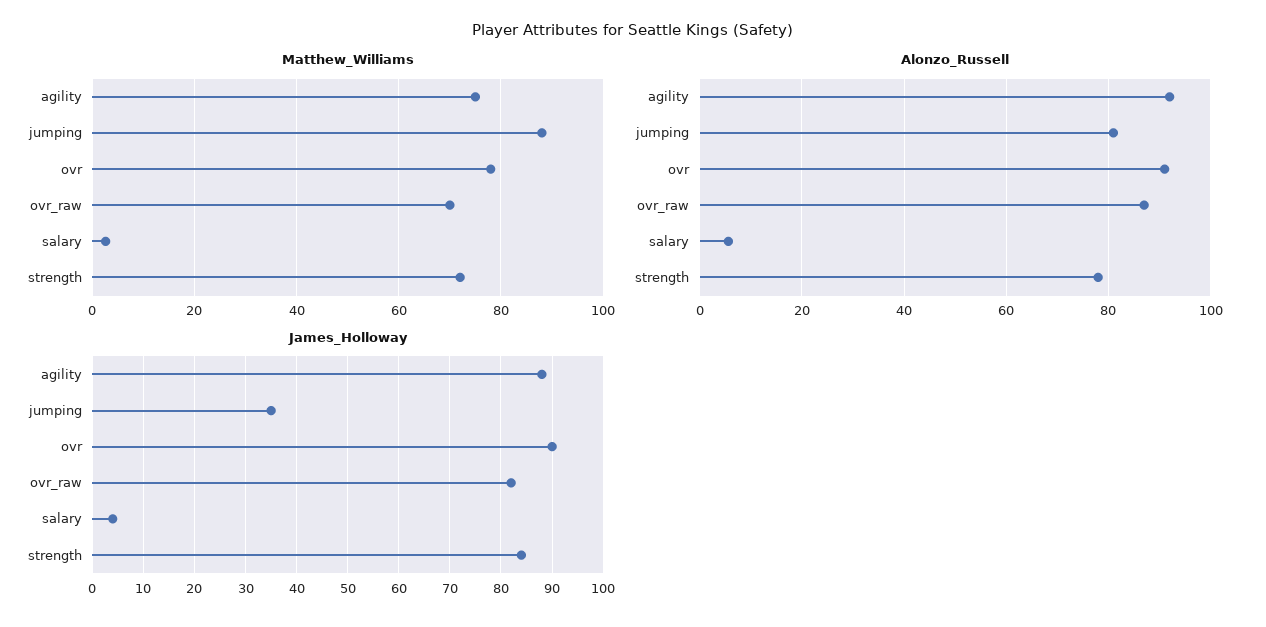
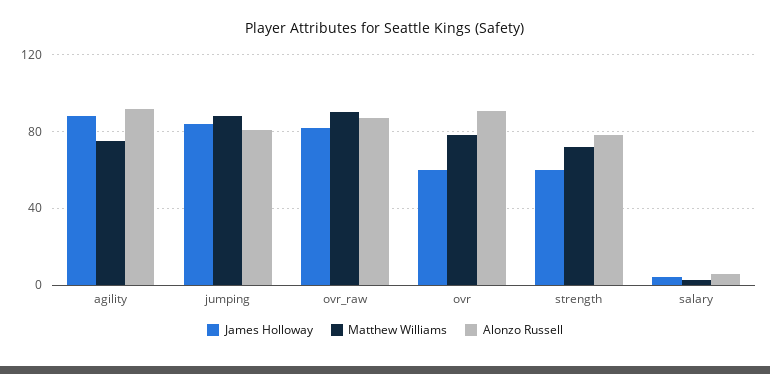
  {
    "Matthew_Williams": {
      "agility": 76,
      "jumping": 88,
      "ovr": 78,
-     "ovr_raw": 70,
+     "ovr_raw": 90,
      "salary": 2,
      "strength": 72
    },
    "Alonzo_Russell": {
      "agility": 92,
      "jumping": 82,
      "ovr": 92,
      "ovr_raw": 88,
      "salary": 6,
      "strength": 78
    },
    "James_Holloway": {
      "agility": 90,
-     "jumping": 35,
+     "jumping": 85,
-     "ovr": 90,
+     "ovr": 60,
      "ovr_raw": 80,
      "salary": 5,
-     "strength": 85
+     "strength": 60
    }
  }

